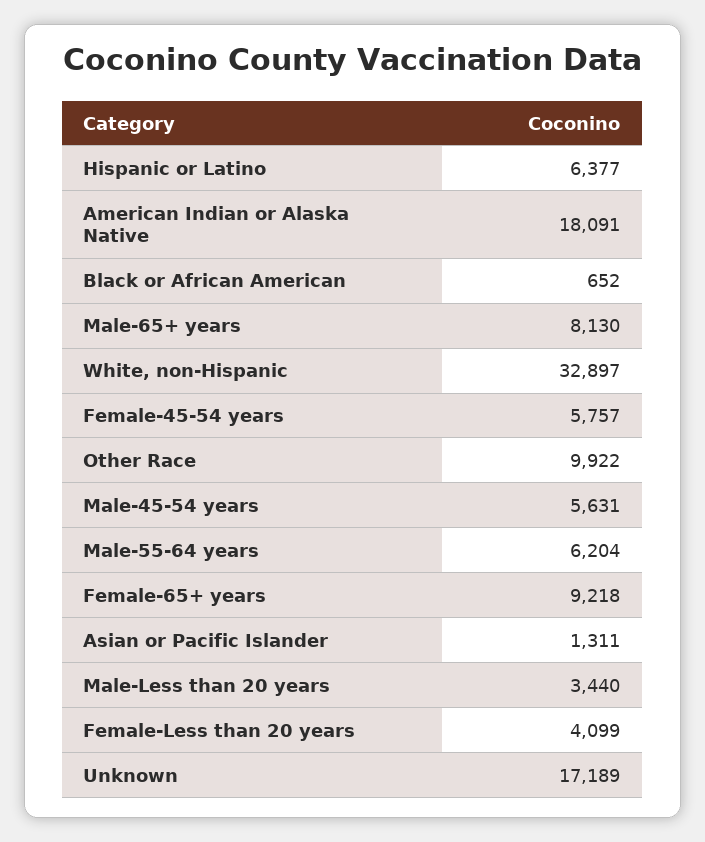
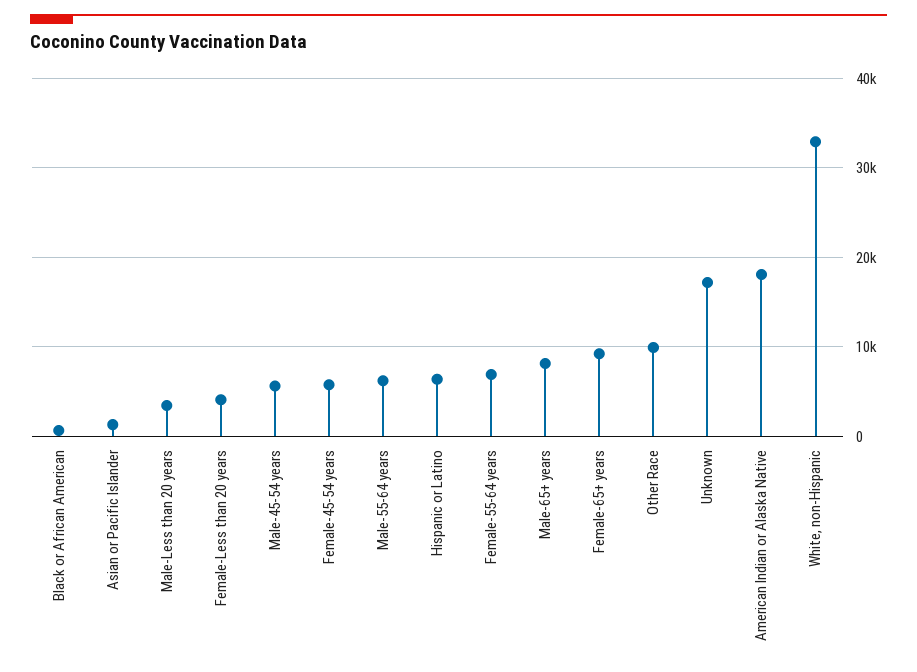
  {
    "Hispanic or Latino": 6377,
    "American Indian or Alaska Native": 18091,
    "Black or African American": 652,
    "Male-65+ years": 8130,
    "White, non-Hispanic": 32897,
    "Female-45-54 years": 5757,
    "Other Race": 9922,
    "Male-45-54 years": 5631,
    "Male-55-64 years": 6204,
    "Female-65+ years": 9218,
    "Asian or Pacific Islander": 1311,
    "Male-Less than 20 years": 3440,
    "Female-Less than 20 years": 4099,
-   "Unknown": 17189
+   "Unknown": 17189,
+   "Female-55-64 years": 7000
  }

